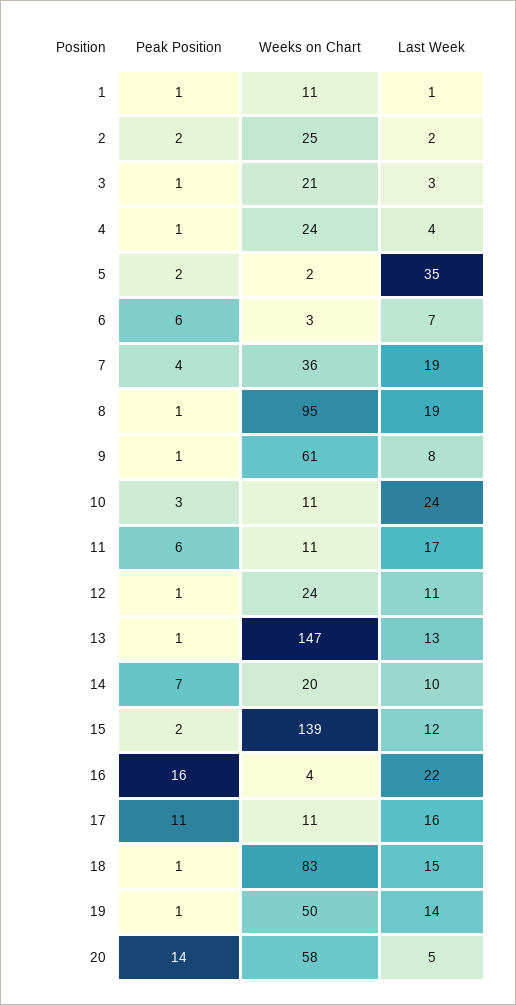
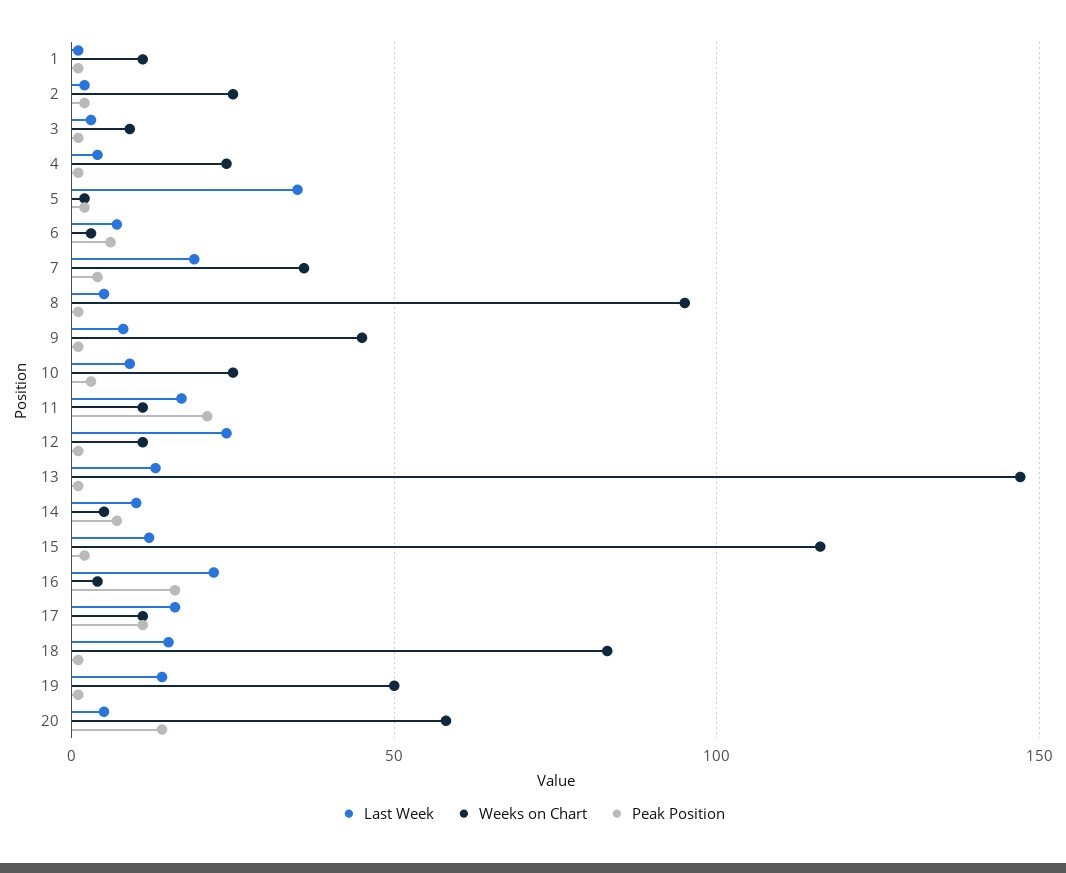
  {
    "Peak Position": {
      "1": 1,
      "2": 2,
      "3": 1,
      "4": 1,
      "5": 2,
      "6": 6,
      "7": 4,
      "8": 1,
      "9": 1,
      "10": 3,
-     "11": 6,
+     "11": 20,
      "12": 1,
      "13": 1,
      "14": 7,
      "15": 2,
      "16": 16,
      "17": 11,
      "18": 1,
      "19": 1,
      "20": 14
    },
    "Weeks on Chart": {
      "1": 11,
      "2": 25,
-     "3": 21,
+     "3": 10,
      "4": 24,
      "5": 2,
      "6": 3,
      "7": 36,
      "8": 95,
-     "9": 61,
+     "9": 45,
-     "10": 11,
+     "10": 25,
      "11": 11,
-     "12": 24,
+     "12": 10,
      "13": 147,
-     "14": 20,
+     "14": 5,
-     "15": 139,
+     "15": 115,
      "16": 4,
      "17": 11,
      "18": 83,
      "19": 50,
      "20": 58
    },
    "Last Week": {
      "1": 1,
      "2": 2,
      "3": 3,
      "4": 4,
      "5": 35,
      "6": 7,
      "7": 19,
-     "8": 19,
+     "8": 5,
      "9": 8,
-     "10": 24,
+     "10": 10,
      "11": 17,
-     "12": 11,
+     "12": 25,
      "13": 13,
      "14": 10,
      "15": 12,
      "16": 22,
      "17": 16,
      "18": 15,
      "19": 14,
      "20": 5
    }
  }

